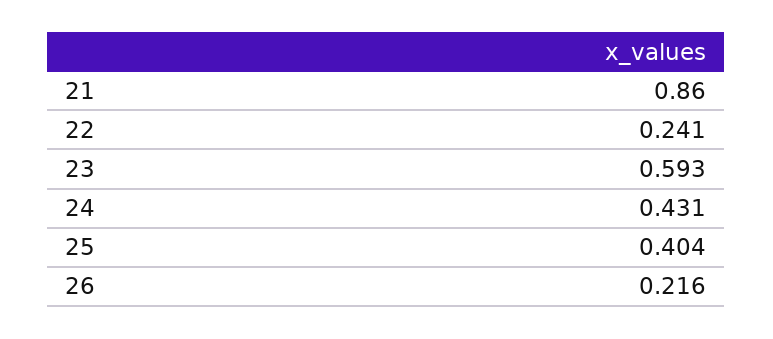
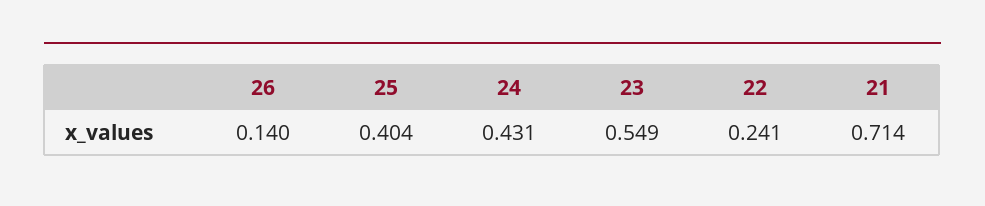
  {
-   "21": 0.86,
+   "21": 0.714,
    "22": 0.241,
-   "23": 0.593,
+   "23": 0.549,
    "24": 0.431,
    "25": 0.404,
-   "26": 0.216
+   "26": 0.14
  }

